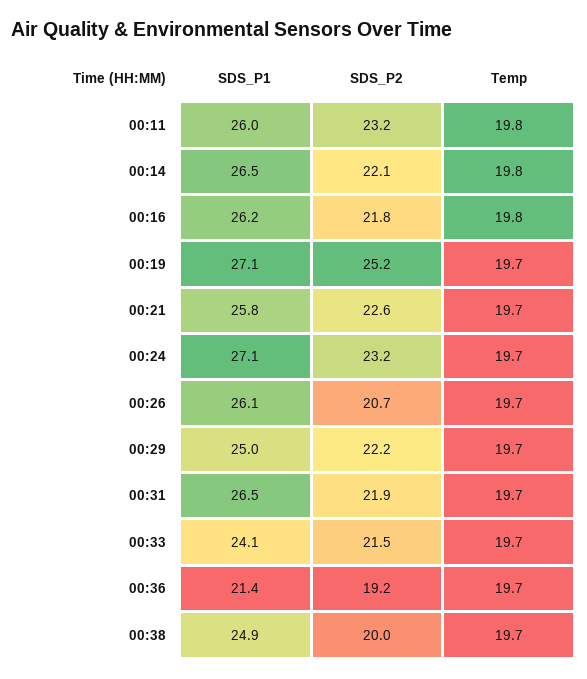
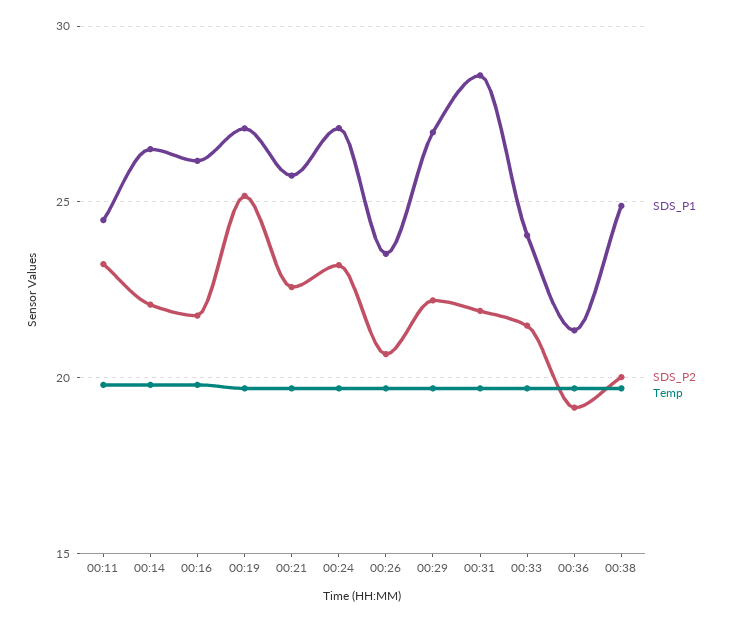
  {
    "SDS_P1": {
-     "00:11": 26,
+     "00:11": 24.5,
      "00:14": 26.5,
      "00:16": 26.2,
      "00:19": 27.1,
      "00:21": 25.8,
      "00:24": 27.1,
-     "00:26": 26.1,
+     "00:26": 23.5,
-     "00:29": 25,
+     "00:29": 27,
-     "00:31": 26.5,
+     "00:31": 28.5,
      "00:33": 24.1,
      "00:36": 21.4,
      "00:38": 24.9
    },
    "SDS_P2": {
      "00:11": 23.2,
      "00:14": 22.1,
      "00:16": 21.8,
      "00:19": 25.2,
      "00:21": 22.6,
      "00:24": 23.2,
      "00:26": 20.7,
      "00:29": 22.2,
      "00:31": 21.9,
      "00:33": 21.5,
      "00:36": 19.2,
      "00:38": 20
    },
    "Temp": {
      "00:11": 19.8,
      "00:14": 19.8,
      "00:16": 19.8,
      "00:19": 19.7,
      "00:21": 19.7,
      "00:24": 19.7,
      "00:26": 19.7,
      "00:29": 19.7,
      "00:31": 19.7,
      "00:33": 19.7,
      "00:36": 19.7,
      "00:38": 19.7
    }
  }

